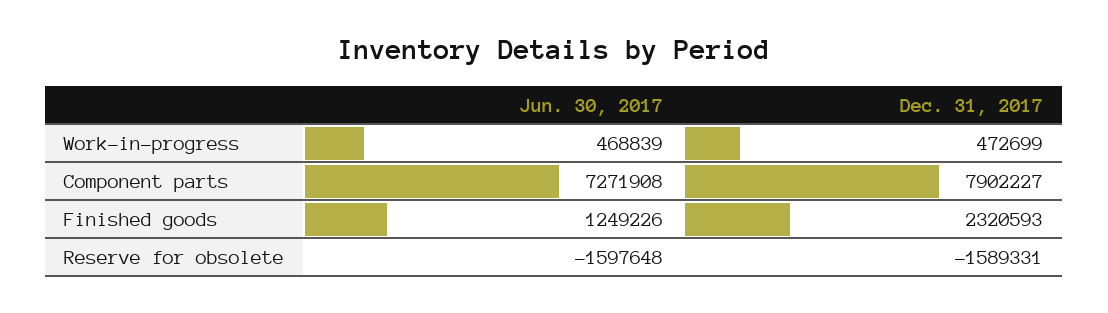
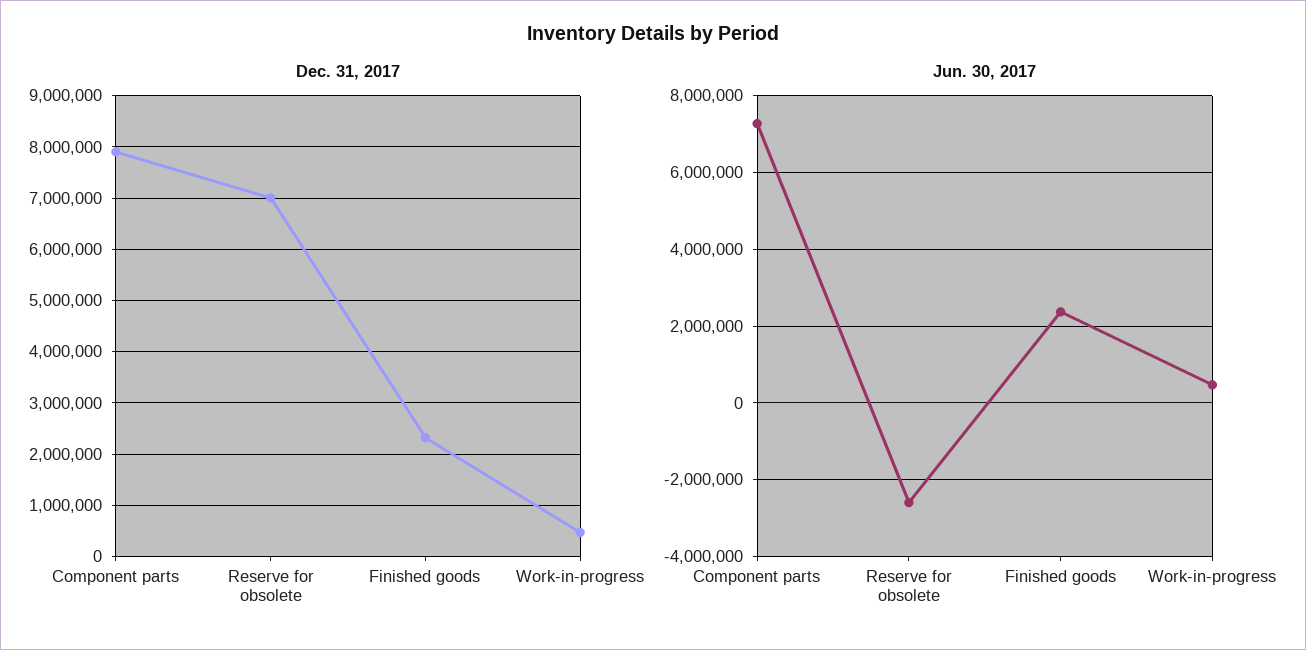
  {
    "Jun. 30, 2017": {
      "Work-in-progress": 468839,
      "Component parts": 7271908,
-     "Finished goods": 1249226,
+     "Finished goods": 2400000,
-     "Reserve for obsolete": -1597648
+     "Reserve for obsolete": -2600000
    },
    "Dec. 31, 2017": {
      "Work-in-progress": 472699,
      "Component parts": 7902227,
      "Finished goods": 2320593,
-     "Reserve for obsolete": -1589331
+     "Reserve for obsolete": 7000000
    }
  }

